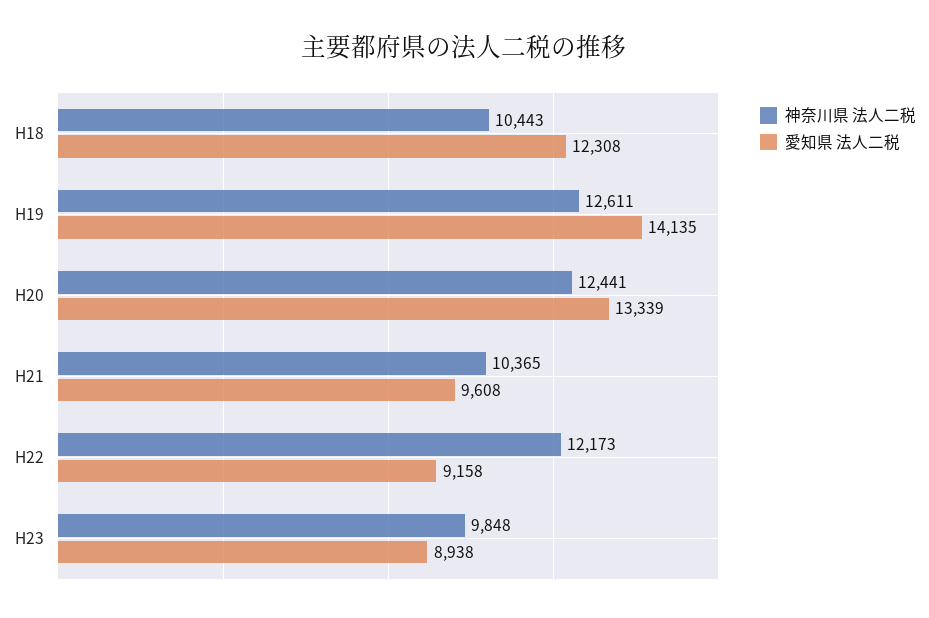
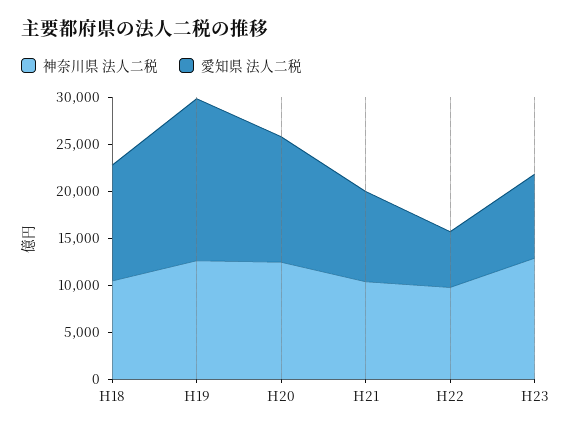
  {
    "神奈川県 法人二税": {
      "H18": 10443,
      "H19": 12611,
      "H20": 12441,
      "H21": 10365,
-     "H22": 12173,
+     "H22": 10000,
-     "H23": 9848
+     "H23": 13000
    },
    "愛知県 法人二税": {
      "H18": 12308,
-     "H19": 14135,
+     "H19": 17000,
      "H20": 13339,
      "H21": 9608,
-     "H22": 9158,
+     "H22": 6000,
      "H23": 8938
    }
  }

